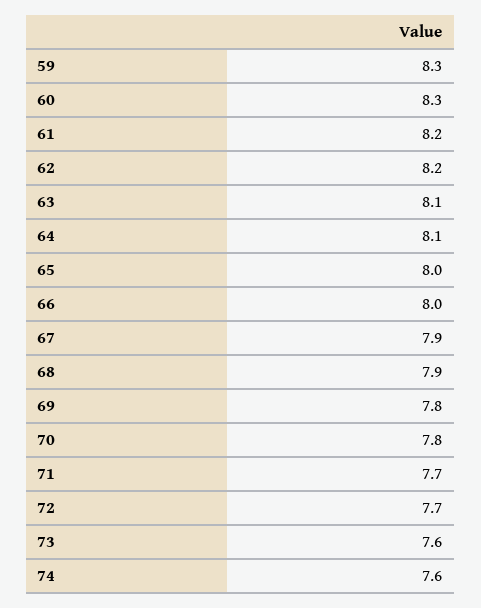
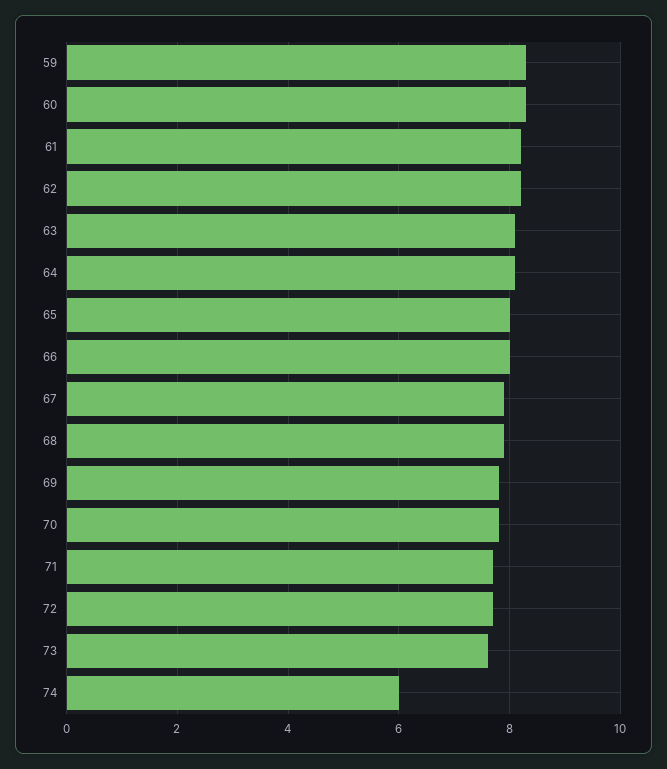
  {
    "59": 8.3,
    "60": 8.3,
    "61": 8.2,
    "62": 8.2,
    "63": 8.1,
    "64": 8.1,
    "65": 8,
    "66": 8,
    "67": 7.9,
    "68": 7.9,
    "69": 7.8,
    "70": 7.8,
    "71": 7.7,
    "72": 7.7,
    "73": 7.6,
-   "74": 7.6
+   "74": 6
  }

